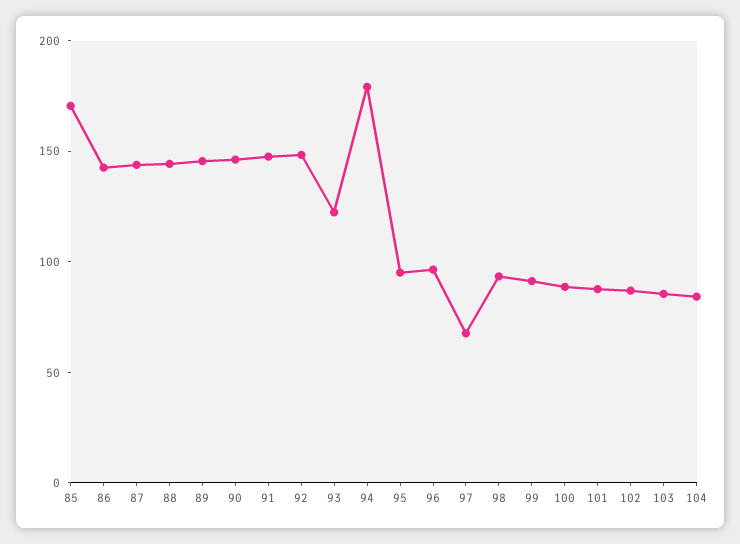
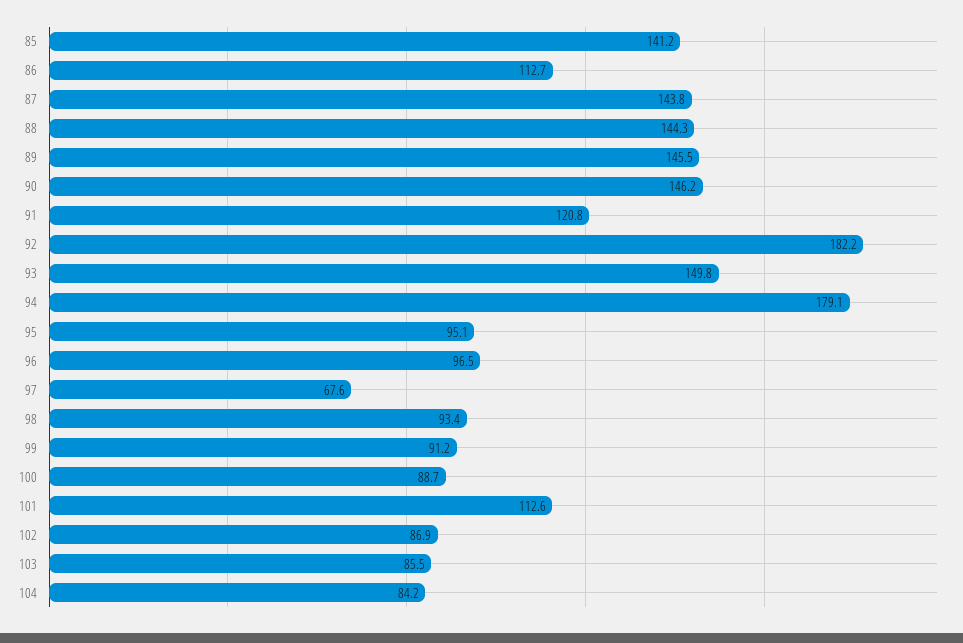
  {
-   "85": 170,
+   "85": 141.2,
-   "86": 140,
+   "86": 112.7,
    "87": 143.8,
    "88": 144.3,
    "89": 145.5,
    "90": 146.2,
-   "91": 150,
+   "91": 120.8,
-   "92": 150,
+   "92": 182.2,
-   "93": 120,
+   "93": 149.8,
    "94": 179.1,
    "95": 95.1,
    "96": 96.5,
    "97": 67.6,
    "98": 93.4,
    "99": 91.2,
    "100": 88.7,
-   "101": 90,
+   "101": 112.6,
    "102": 86.9,
    "103": 85.5,
    "104": 84.2
  }

